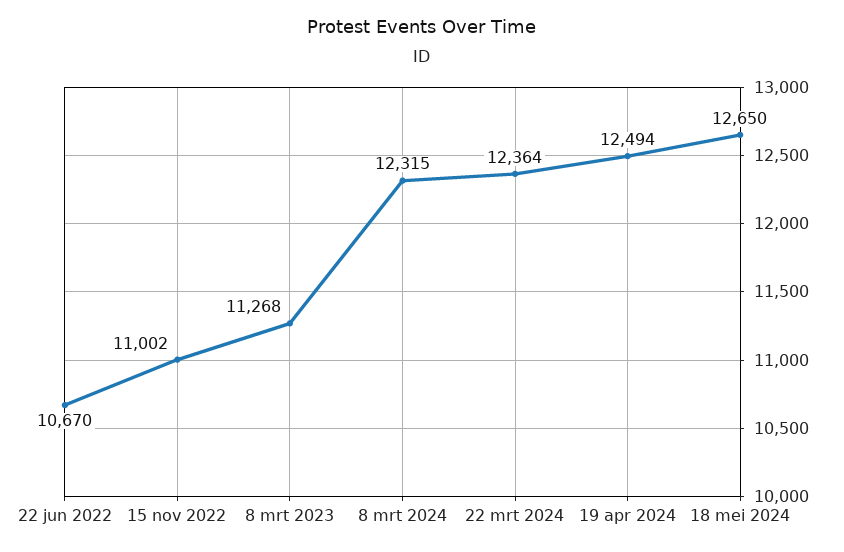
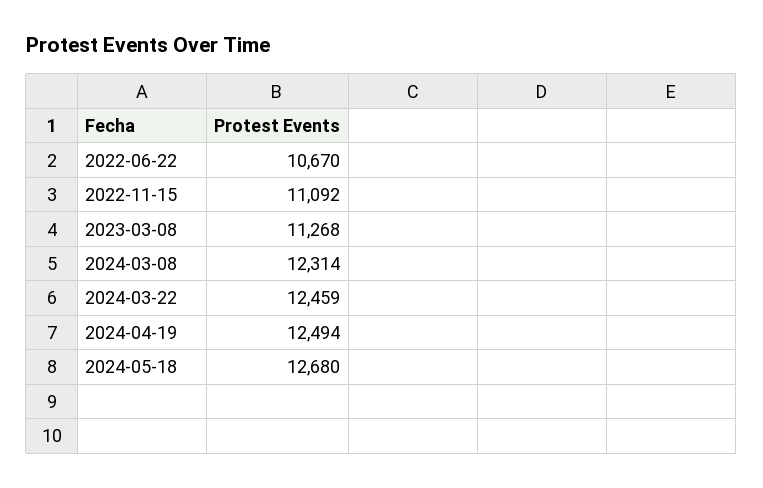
  {
    "22 jun 2022": 10670,
-   "15 nov 2022": 11002,
+   "15 nov 2022": 11092,
    "8 mrt 2023": 11268,
-   "8 mrt 2024": 12315,
+   "8 mrt 2024": 12314,
-   "22 mrt 2024": 12364,
+   "22 mrt 2024": 12459,
    "19 apr 2024": 12494,
-   "18 mei 2024": 12650
+   "18 mei 2024": 12680
  }

